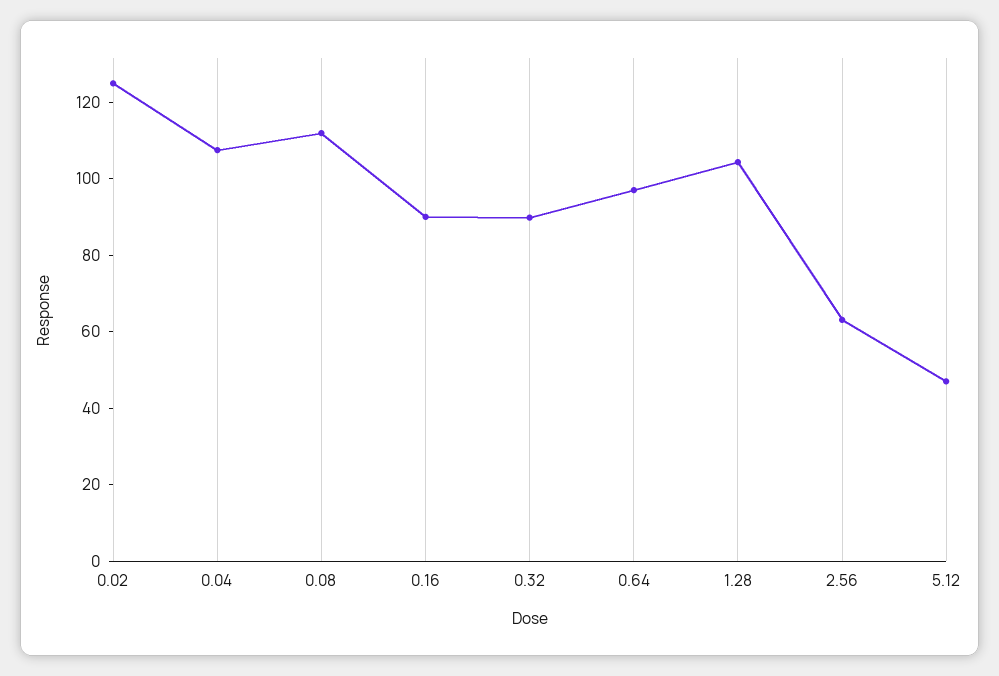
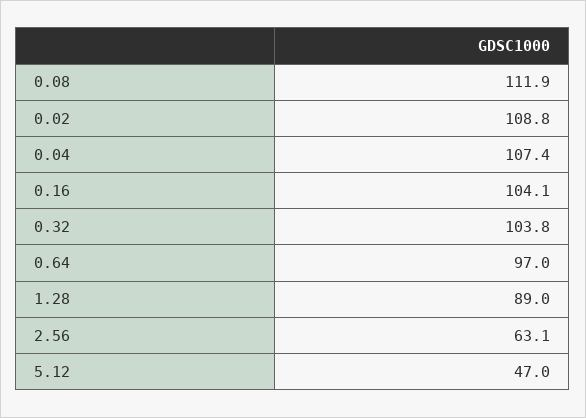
  {
-   "0.02": 125,
+   "0.02": 108.8,
    "0.04": 107.4,
    "0.08": 111.9,
-   "0.16": 90,
+   "0.16": 104.1,
-   "0.32": 90,
+   "0.32": 103.8,
    "0.64": 97,
-   "1.28": 105,
+   "1.28": 89,
    "2.56": 63.1,
    "5.12": 47
  }

